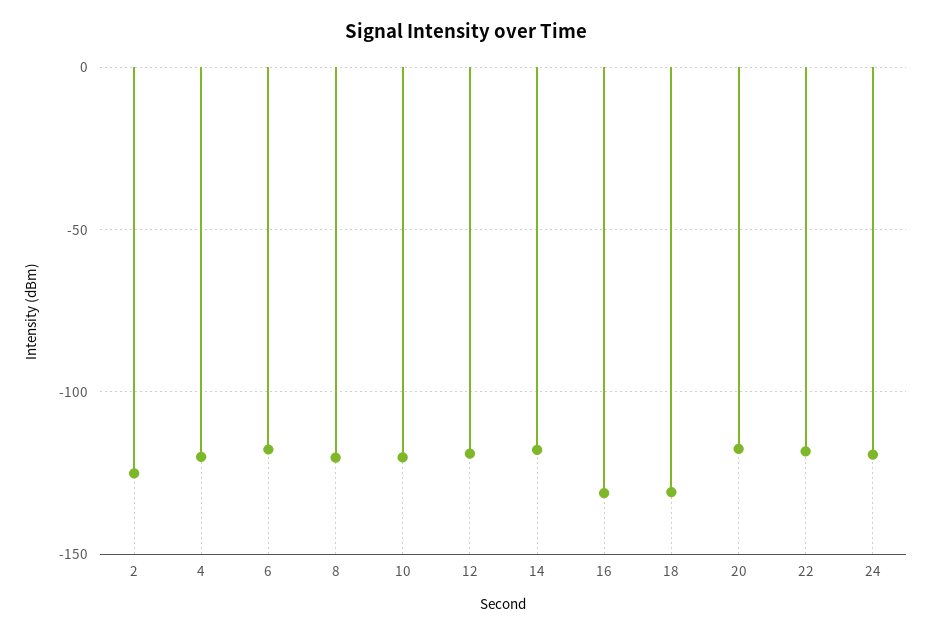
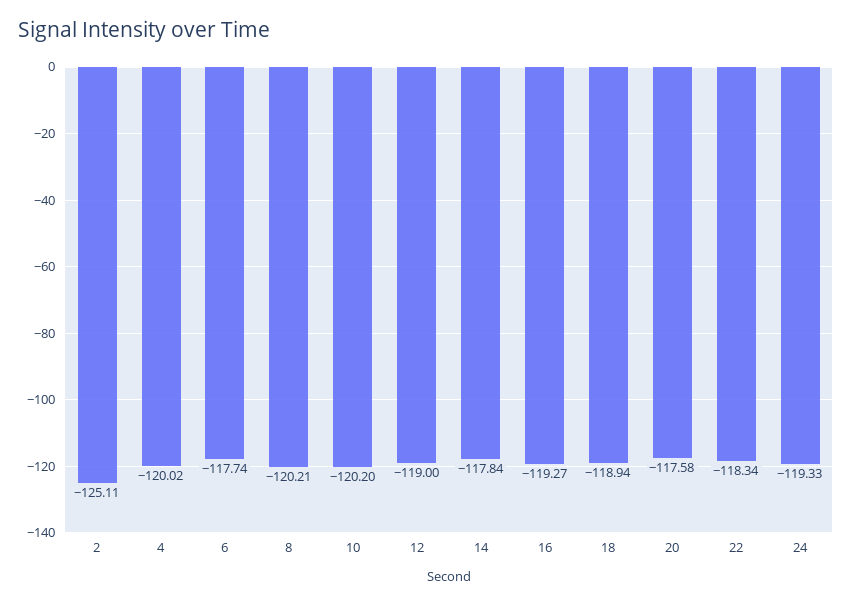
  {
    "2": -125.11,
    "4": -120.02,
    "6": -117.74,
    "8": -120.21,
    "10": -120.2,
    "12": -119,
    "14": -117.84,
-   "16": -130,
+   "16": -119.27,
-   "18": -130,
+   "18": -118.94,
    "20": -117.58,
    "22": -118.34,
    "24": -119.33
  }

